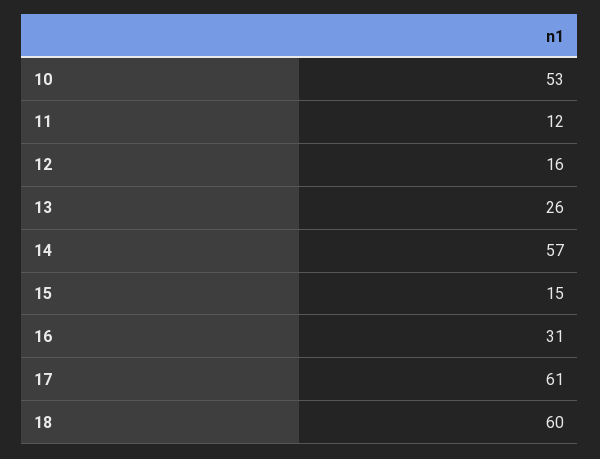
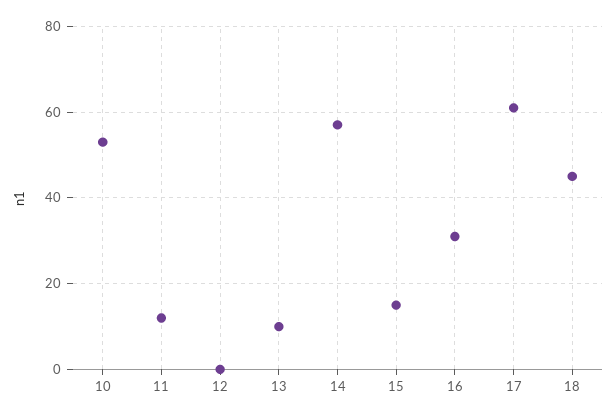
  {
    "10": 53,
    "11": 12,
-   "12": 16,
+   "12": 0,
-   "13": 26,
+   "13": 10,
    "14": 57,
    "15": 15,
    "16": 31,
    "17": 61,
-   "18": 60
+   "18": 45
  }

